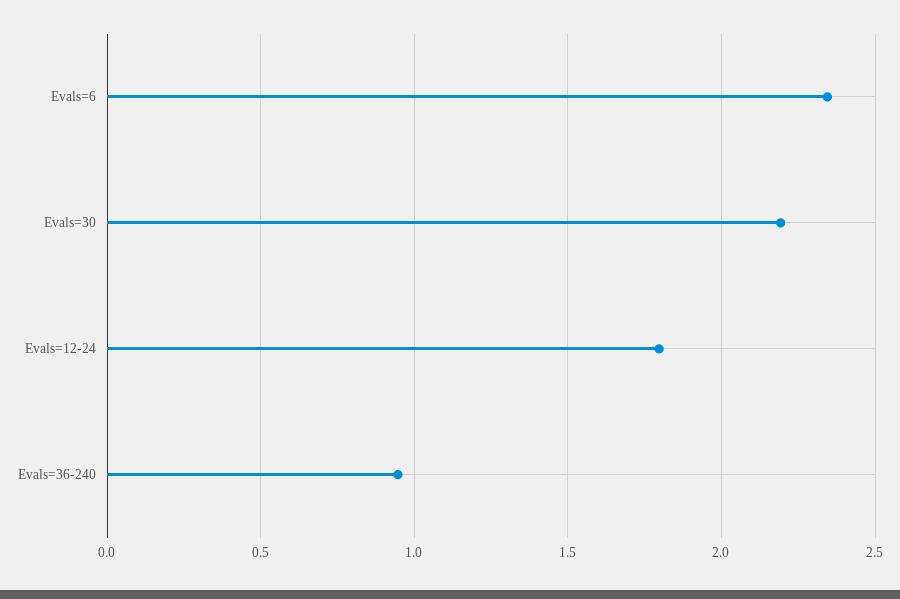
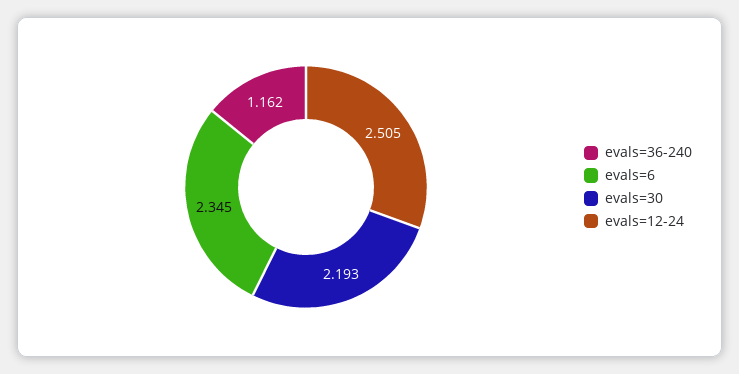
  {
    "Evals=6": 2.345,
    "Evals=30": 2.193,
-   "Evals=12-24": 1.8,
+   "Evals=12-24": 2.505,
-   "Evals=36-240": 0.95
+   "Evals=36-240": 1.162
  }

